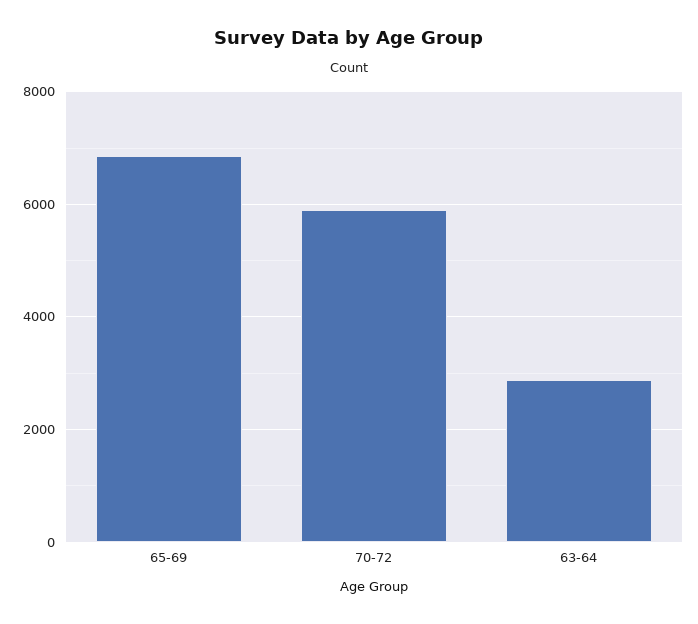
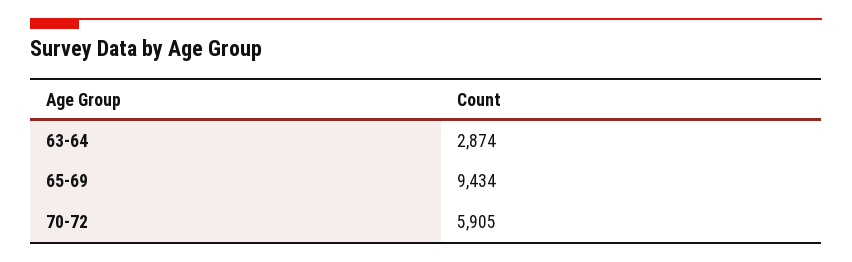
  {
-   "65-69": 6800,
+   "65-69": 9434,
    "70-72": 5905,
    "63-64": 2874
  }

